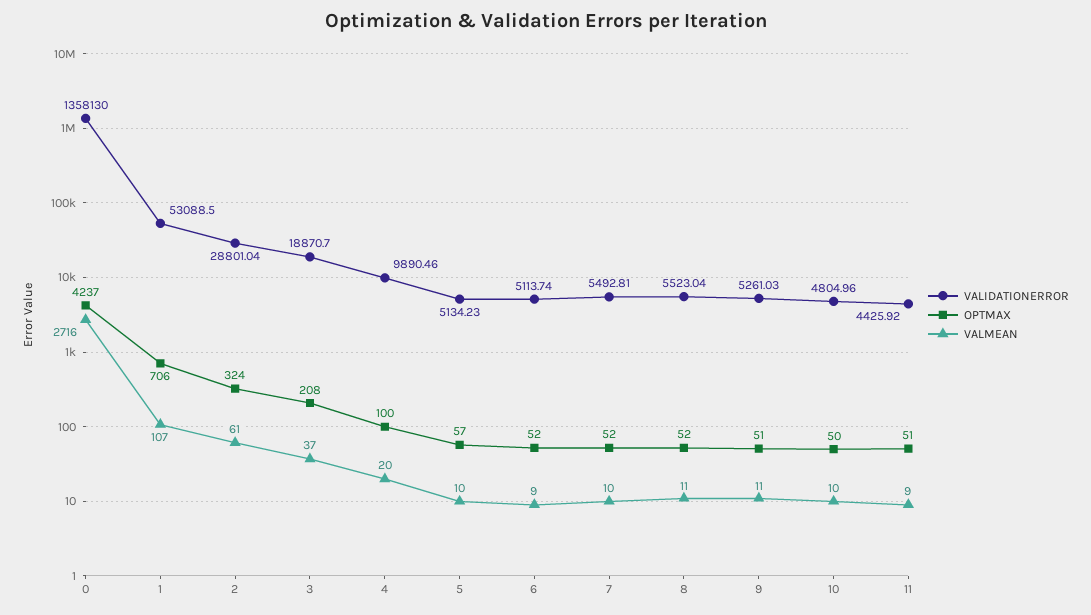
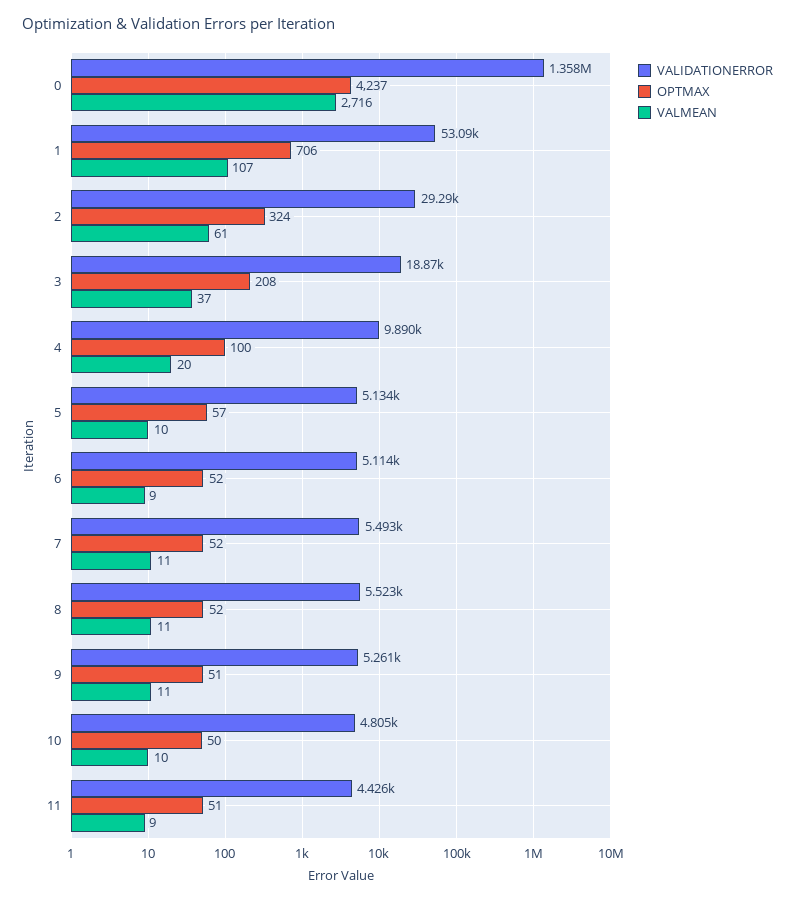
  {
    "VALIDATIONERROR": {
      "0": 1358130,
      "1": 53088.5,
-     "2": 28801.04,
+     "2": 29290,
      "3": 18870.7,
      "4": 9890.46,
      "5": 5134.23,
      "6": 5113.74,
      "7": 5492.81,
      "8": 5523.04,
      "9": 5261.03,
      "10": 4804.96,
      "11": 4425.92
    },
    "OPTMAX": {
      "0": 4237,
      "1": 706,
      "2": 324,
      "3": 208,
      "4": 100,
      "5": 57,
      "6": 52,
      "7": 52,
      "8": 52,
      "9": 51,
      "10": 50,
      "11": 51
    },
    "VALMEAN": {
      "0": 2716,
      "1": 107,
      "2": 61,
      "3": 37,
      "4": 20,
      "5": 10,
      "6": 9,
-     "7": 10,
+     "7": 11,
      "8": 11,
      "9": 11,
      "10": 10,
      "11": 9
    }
  }

